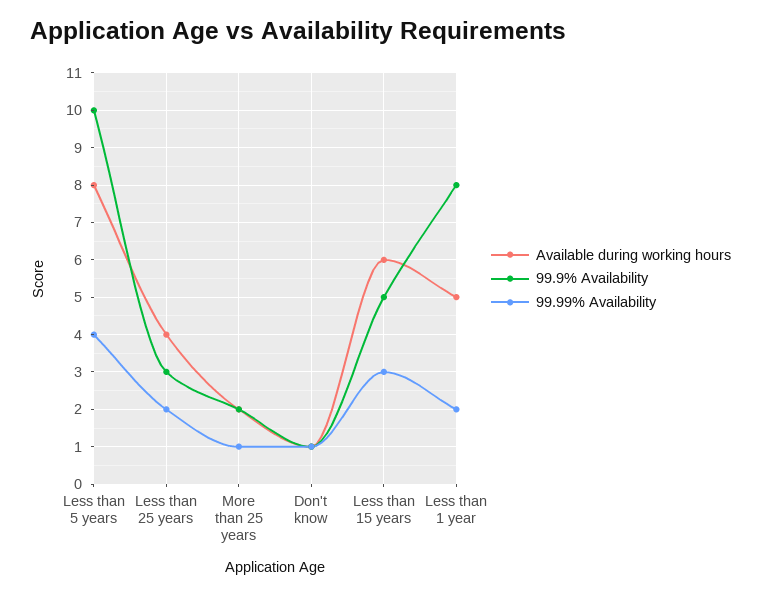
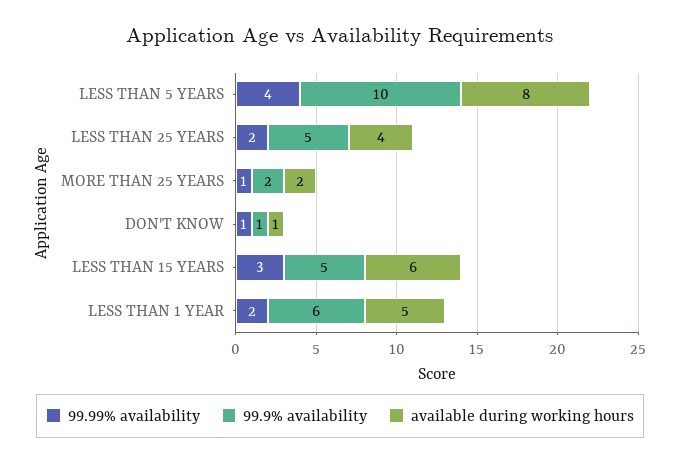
  {
    "Available during working hours": {
      "Less than 5 years": 8,
      "Less than 25 years": 4,
      "More than 25 years": 2,
      "Don't know": 1,
      "Less than 15 years": 6,
      "Less than 1 year": 5
    },
    "99.9% Availability": {
      "Less than 5 years": 10,
-     "Less than 25 years": 3,
+     "Less than 25 years": 5,
      "More than 25 years": 2,
      "Don't know": 1,
      "Less than 15 years": 5,
-     "Less than 1 year": 8
+     "Less than 1 year": 6
    },
    "99.99% Availability": {
      "Less than 5 years": 4,
      "Less than 25 years": 2,
      "More than 25 years": 1,
      "Don't know": 1,
      "Less than 15 years": 3,
      "Less than 1 year": 2
    }
  }

